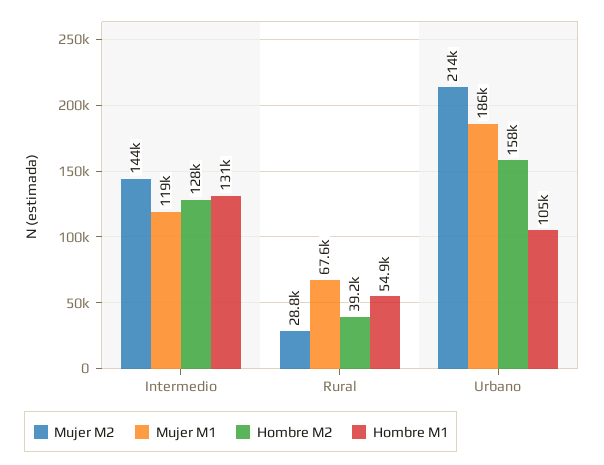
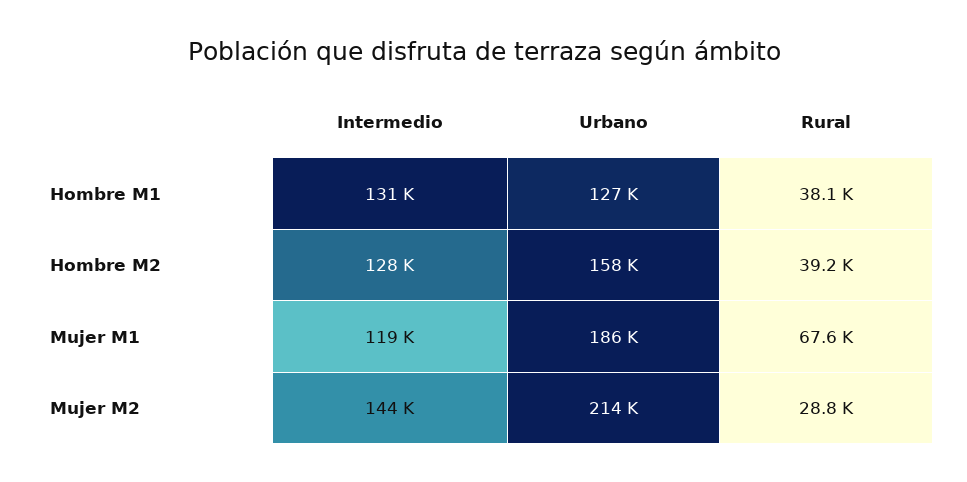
  {
    "Mujer M2": {
      "Intermedio": 144000,
      "Rural": 28800,
      "Urbano": 214000
    },
    "Mujer M1": {
      "Intermedio": 119000,
      "Rural": 67600,
      "Urbano": 186000
    },
    "Hombre M2": {
      "Intermedio": 128000,
      "Rural": 39200,
      "Urbano": 158000
    },
    "Hombre M1": {
      "Intermedio": 131000,
-     "Rural": 54900,
+     "Rural": 38100,
-     "Urbano": 105000
+     "Urbano": 127000
    }
  }

